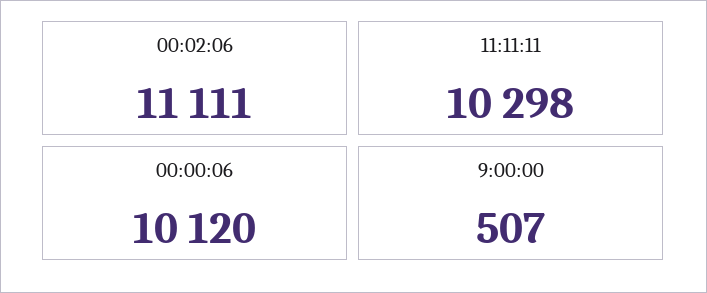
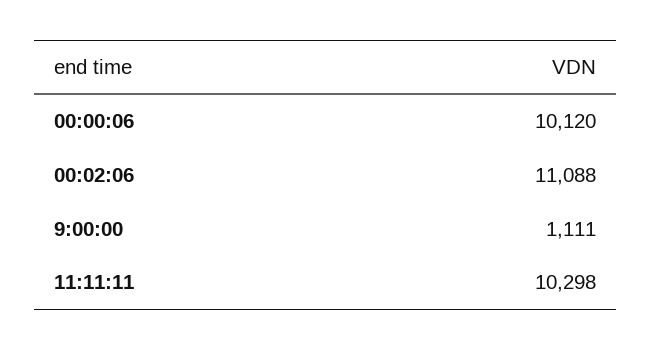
  {
-   "00:02:06": 11111,
+   "00:02:06": 11088,
    "11:11:11": 10298,
    "00:00:06": 10120,
-   "9:00:00": 507
+   "9:00:00": 1111
  }

